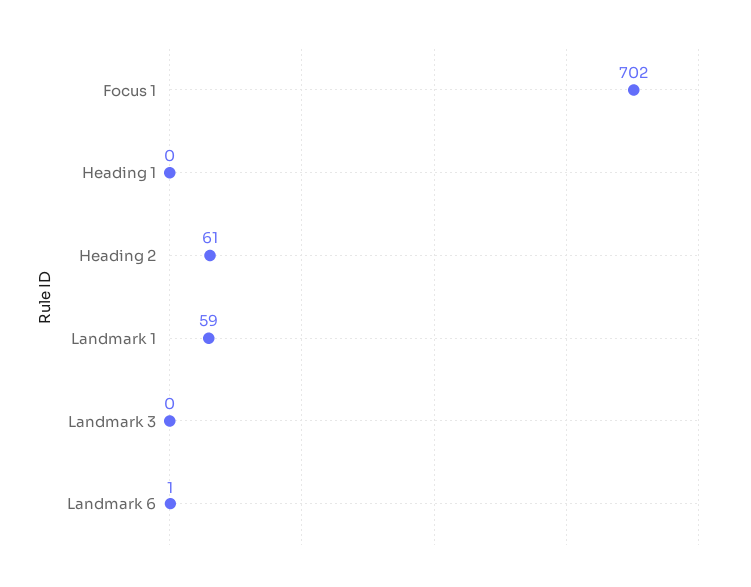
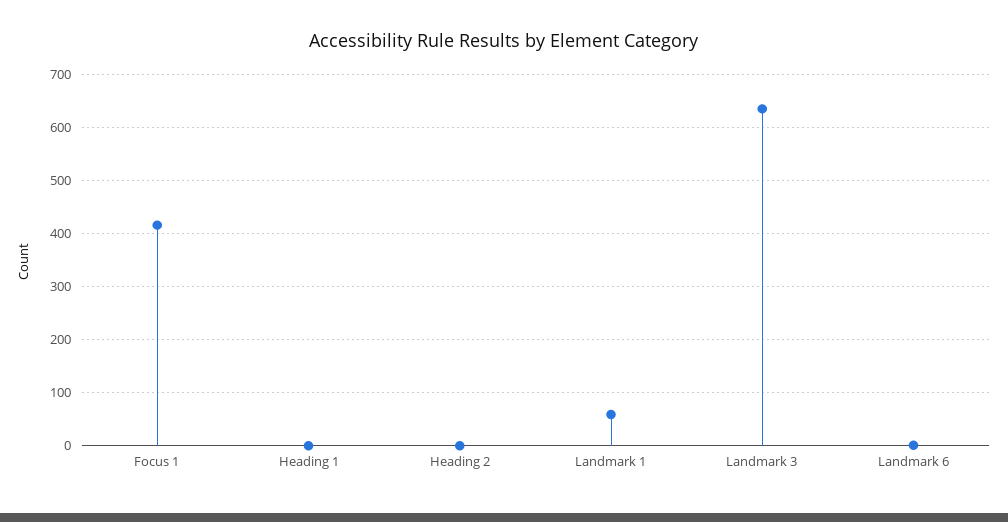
  {
-   "Focus 1": 702,
+   "Focus 1": 420,
    "Heading 1": 0,
-   "Heading 2": 61,
+   "Heading 2": 0,
    "Landmark 1": 59,
-   "Landmark 3": 0,
+   "Landmark 3": 640,
    "Landmark 6": 1
  }

